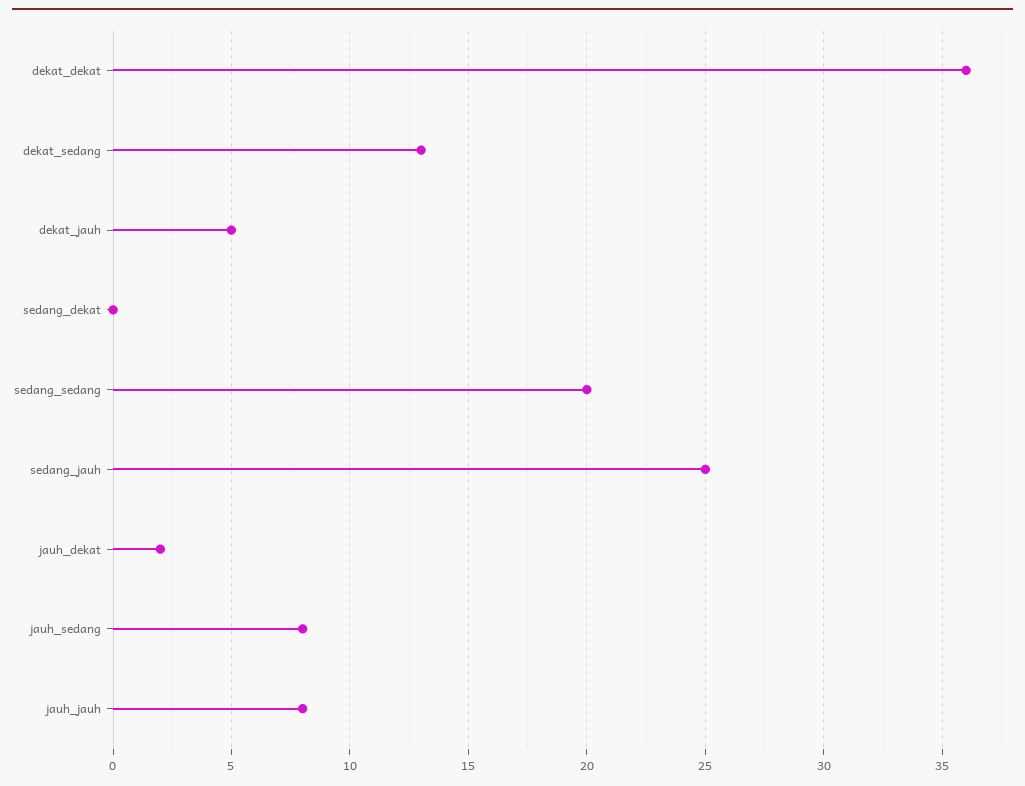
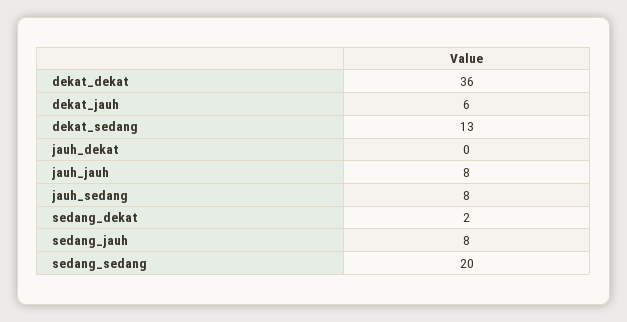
  {
    "dekat_dekat": 36,
    "dekat_sedang": 13,
-   "dekat_jauh": 5,
+   "dekat_jauh": 6,
-   "sedang_dekat": 0,
+   "sedang_dekat": 2,
    "sedang_sedang": 20,
-   "sedang_jauh": 25,
+   "sedang_jauh": 8,
-   "jauh_dekat": 2,
+   "jauh_dekat": 0,
    "jauh_sedang": 8,
    "jauh_jauh": 8
  }

